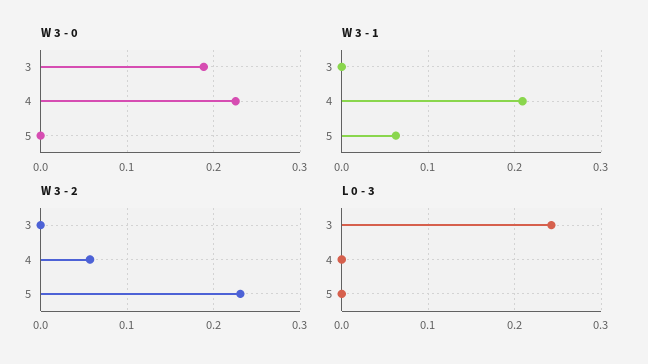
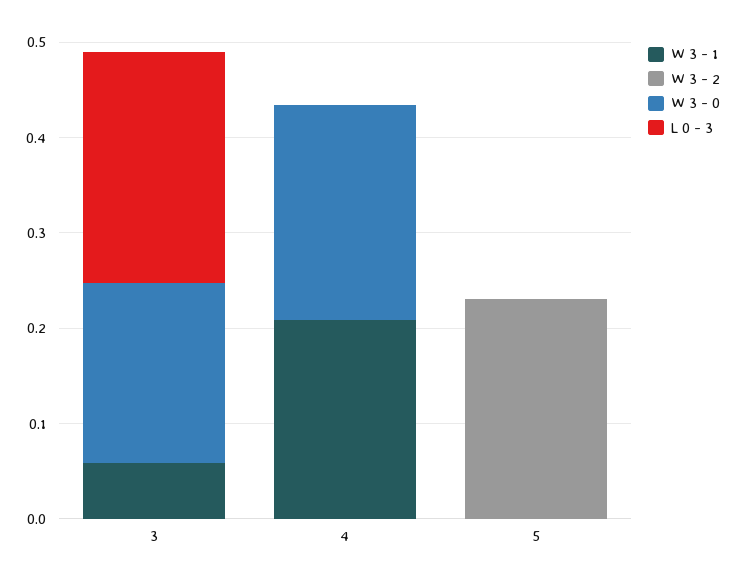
  {
    "W 3 - 0": {
      "3": 0.19,
      "4": 0.23,
      "5": 0
    },
    "W 3 - 1": {
-     "3": 0,
+     "3": 0.06,
      "4": 0.21,
-     "5": 0.06
+     "5": 0
    },
    "W 3 - 2": {
      "3": 0,
-     "4": 0.06,
+     "4": 0,
      "5": 0.23
    },
    "L 0 - 3": {
      "3": 0.24,
      "4": 0,
      "5": 0
    }
  }

